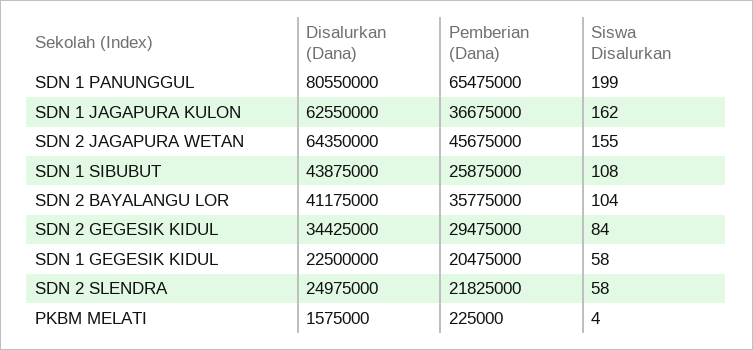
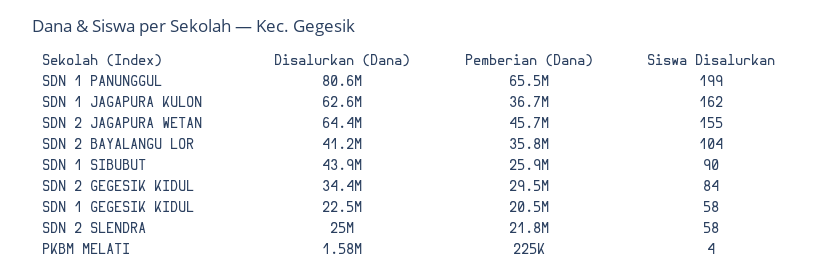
  {
    "Disalurkan (Dana)": {
      "SDN 1 PANUNGGUL": 80550000,
      "SDN 1 JAGAPURA KULON": 62550000,
      "SDN 2 JAGAPURA WETAN": 64350000,
      "SDN 1 SIBUBUT": 43875000,
      "SDN 2 BAYALANGU LOR": 41175000,
      "SDN 2 GEGESIK KIDUL": 34425000,
      "SDN 1 GEGESIK KIDUL": 22500000,
      "SDN 2 SLENDRA": 24975000,
      "PKBM MELATI": 1575000
    },
    "Pemberian (Dana)": {
      "SDN 1 PANUNGGUL": 65475000,
      "SDN 1 JAGAPURA KULON": 36675000,
      "SDN 2 JAGAPURA WETAN": 45675000,
      "SDN 1 SIBUBUT": 25875000,
      "SDN 2 BAYALANGU LOR": 35775000,
      "SDN 2 GEGESIK KIDUL": 29475000,
      "SDN 1 GEGESIK KIDUL": 20475000,
      "SDN 2 SLENDRA": 21825000,
      "PKBM MELATI": 225000
    },
    "Siswa Disalurkan": {
      "SDN 1 PANUNGGUL": 199,
      "SDN 1 JAGAPURA KULON": 162,
      "SDN 2 JAGAPURA WETAN": 155,
-     "SDN 1 SIBUBUT": 108,
+     "SDN 1 SIBUBUT": 90,
      "SDN 2 BAYALANGU LOR": 104,
      "SDN 2 GEGESIK KIDUL": 84,
      "SDN 1 GEGESIK KIDUL": 58,
      "SDN 2 SLENDRA": 58,
      "PKBM MELATI": 4
    }
  }

